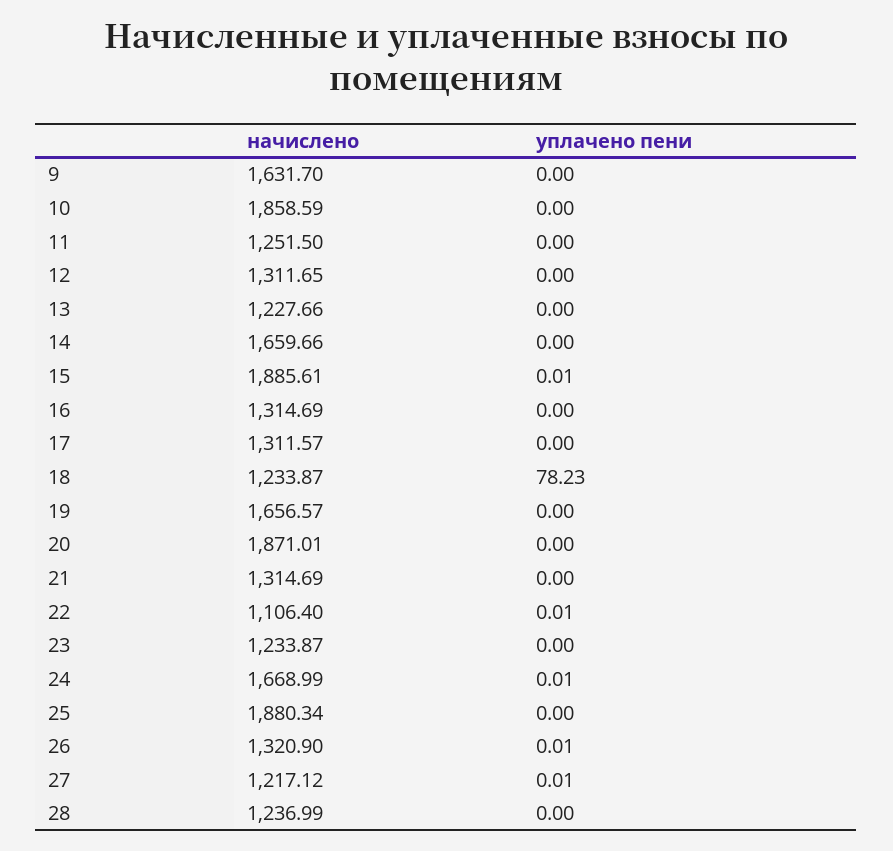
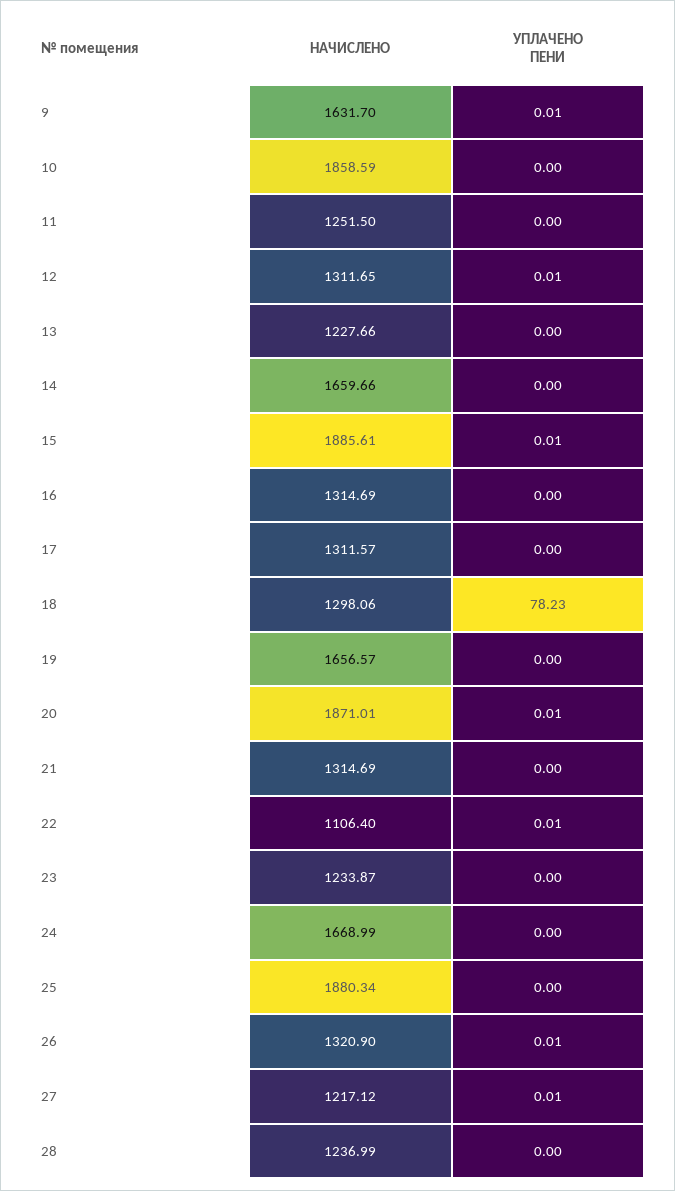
  {
    "начислено": {
      "9": 1631.7,
      "10": 1858.59,
      "11": 1251.5,
      "12": 1311.65,
      "13": 1227.66,
      "14": 1659.66,
      "15": 1885.61,
      "16": 1314.69,
      "17": 1311.57,
-     "18": 1233.87,
+     "18": 1298.06,
      "19": 1656.57,
      "20": 1871.01,
      "21": 1314.69,
      "22": 1106.4,
      "23": 1233.87,
      "24": 1668.99,
      "25": 1880.34,
      "26": 1320.9,
      "27": 1217.12,
      "28": 1236.99
    },
    "уплачено пени": {
-     "9": 0,
+     "9": 0.01,
      "10": 0,
      "11": 0,
-     "12": 0,
+     "12": 0.01,
      "13": 0,
      "14": 0,
      "15": 0.01,
      "16": 0,
      "17": 0,
      "18": 78.23,
      "19": 0,
-     "20": 0,
+     "20": 0.01,
      "21": 0,
      "22": 0.01,
      "23": 0,
-     "24": 0.01,
+     "24": 0,
      "25": 0,
      "26": 0.01,
      "27": 0.01,
      "28": 0
    }
  }

